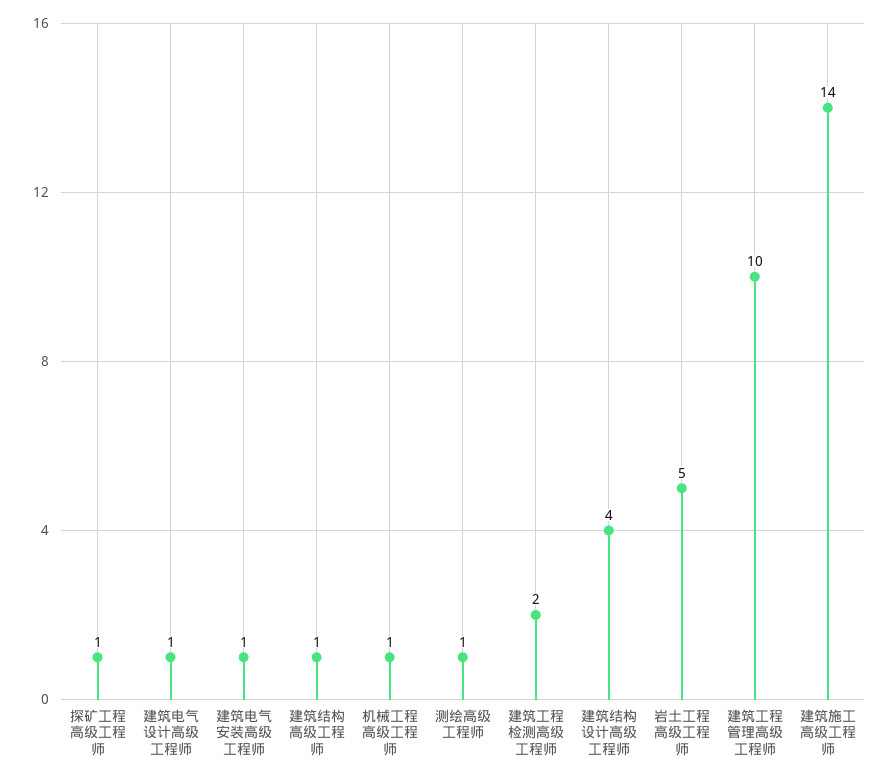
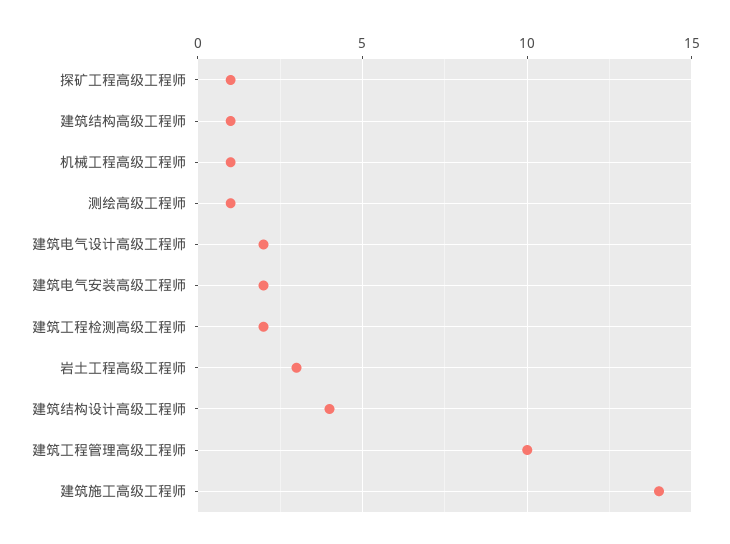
  {
    "探矿工程高级工程师": 1,
-   "建筑电气设计高级工程师": 1,
+   "建筑电气设计高级工程师": 2,
-   "建筑电气安装高级工程师": 1,
+   "建筑电气安装高级工程师": 2,
    "建筑结构高级工程师": 1,
    "机械工程高级工程师": 1,
    "测绘高级工程师": 1,
    "建筑工程检测高级工程师": 2,
    "建筑结构设计高级工程师": 4,
-   "岩土工程高级工程师": 5,
+   "岩土工程高级工程师": 3,
    "建筑工程管理高级工程师": 10,
    "建筑施工高级工程师": 14
  }

